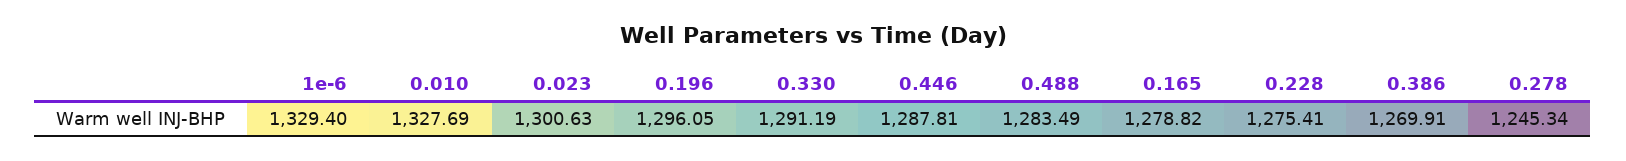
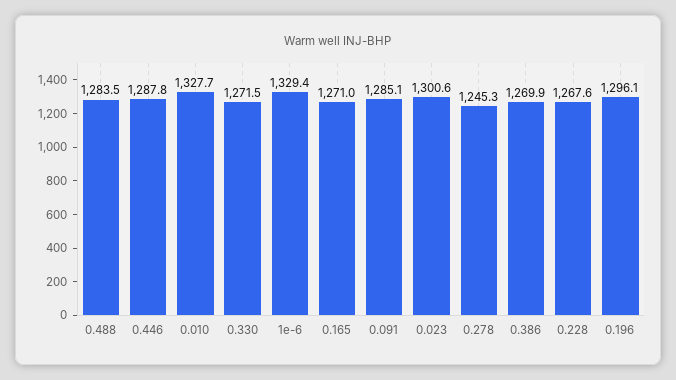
  {
    "1e-6": 1329.4,
    "0.010": 1327.69,
    "0.023": 1300.63,
    "0.196": 1296.05,
-   "0.330": 1291.19,
+   "0.330": 1271.5,
    "0.446": 1287.81,
    "0.488": 1283.49,
-   "0.165": 1278.82,
+   "0.165": 1271,
-   "0.228": 1275.41,
+   "0.228": 1267.6,
    "0.386": 1269.91,
-   "0.278": 1245.34
+   "0.278": 1245.34,
+   "0.091": 1285.1
  }

